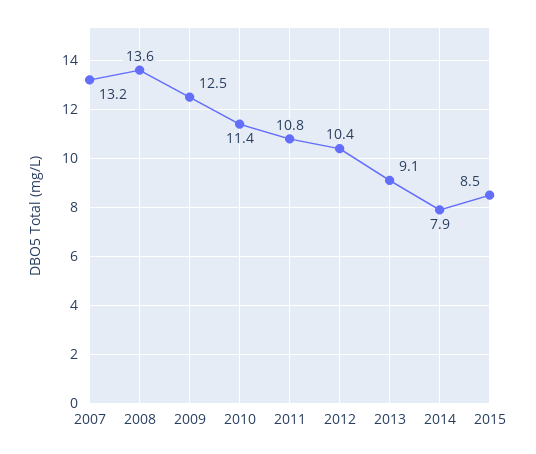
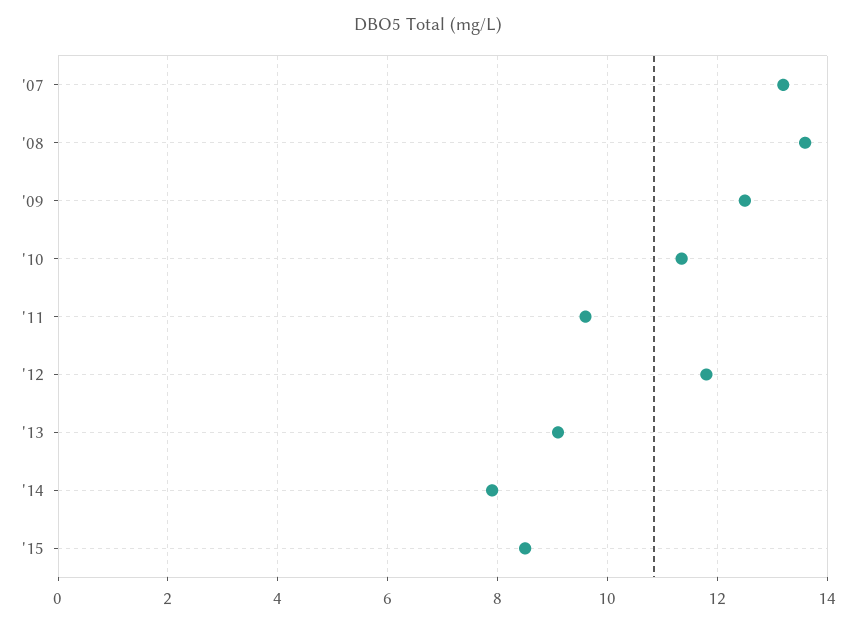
  {
    "2007": 13.2,
    "2008": 13.6,
    "2009": 12.5,
    "2010": 11.4,
-   "2011": 10.8,
+   "2011": 9.6,
-   "2012": 10.4,
+   "2012": 11.8,
    "2013": 9.1,
    "2014": 7.9,
    "2015": 8.5
  }

